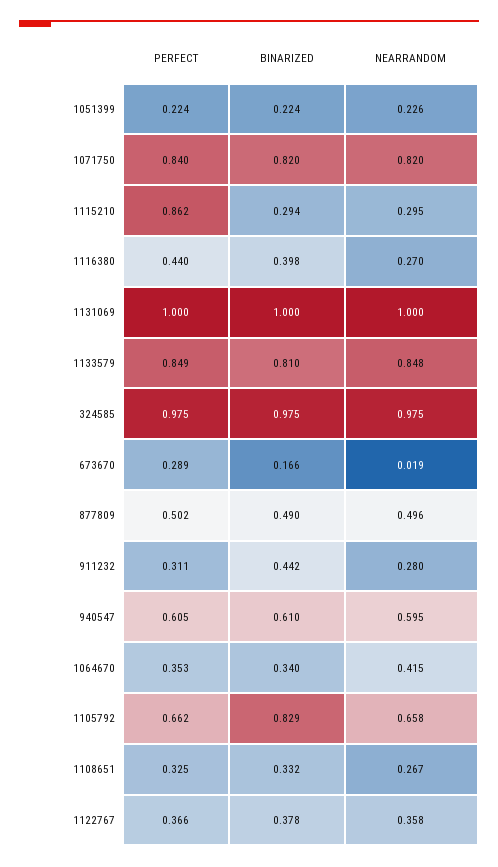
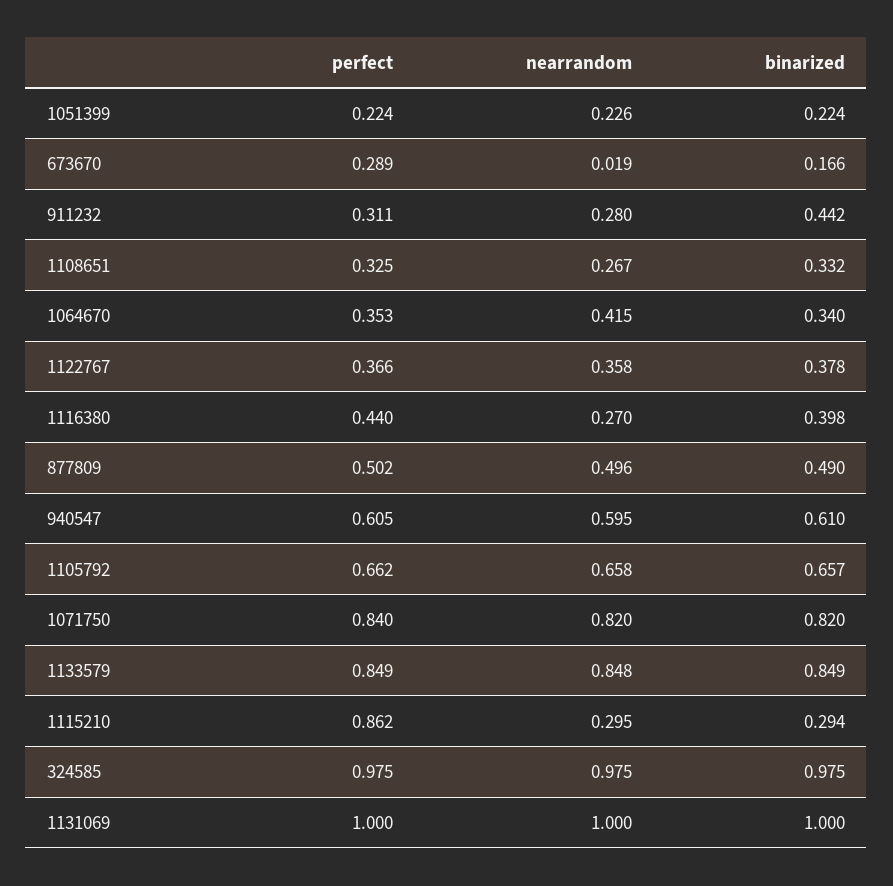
  {
    "PERFECT": {
      "1051399": 0.224,
      "1071750": 0.84,
      "1115210": 0.862,
      "1116380": 0.44,
      "1131069": 1,
      "1133579": 0.849,
      "324585": 0.975,
      "673670": 0.289,
      "877809": 0.502,
      "911232": 0.311,
      "940547": 0.605,
      "1064670": 0.353,
      "1105792": 0.662,
      "1108651": 0.325,
      "1122767": 0.366
    },
    "BINARIZED": {
      "1051399": 0.224,
      "1071750": 0.82,
      "1115210": 0.294,
      "1116380": 0.398,
      "1131069": 1,
-     "1133579": 0.81,
+     "1133579": 0.849,
      "324585": 0.975,
      "673670": 0.166,
      "877809": 0.49,
      "911232": 0.442,
      "940547": 0.61,
      "1064670": 0.34,
-     "1105792": 0.829,
+     "1105792": 0.657,
      "1108651": 0.332,
      "1122767": 0.378
    },
    "NEARRANDOM": {
      "1051399": 0.226,
      "1071750": 0.82,
      "1115210": 0.295,
      "1116380": 0.27,
      "1131069": 1,
      "1133579": 0.848,
      "324585": 0.975,
      "673670": 0.019,
      "877809": 0.496,
      "911232": 0.28,
      "940547": 0.595,
      "1064670": 0.415,
      "1105792": 0.658,
      "1108651": 0.267,
      "1122767": 0.358
    }
  }

